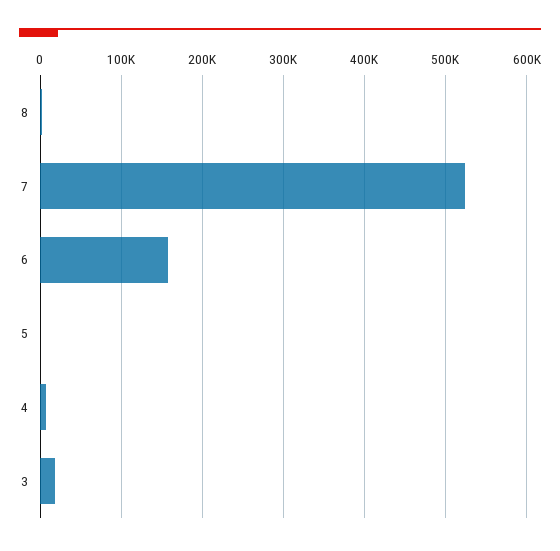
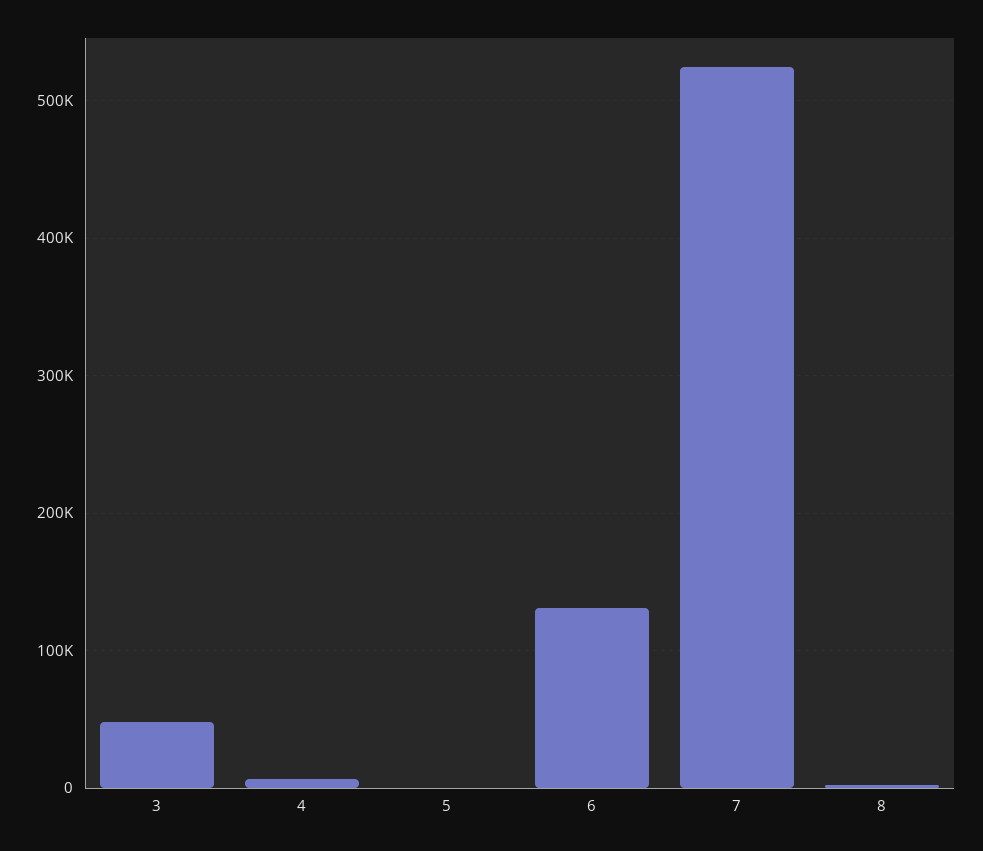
  {
    "8": 0,
    "7": 520000,
-   "6": 160000,
+   "6": 130000,
    "5": 0,
    "4": 10000,
-   "3": 20000
+   "3": 50000
  }

